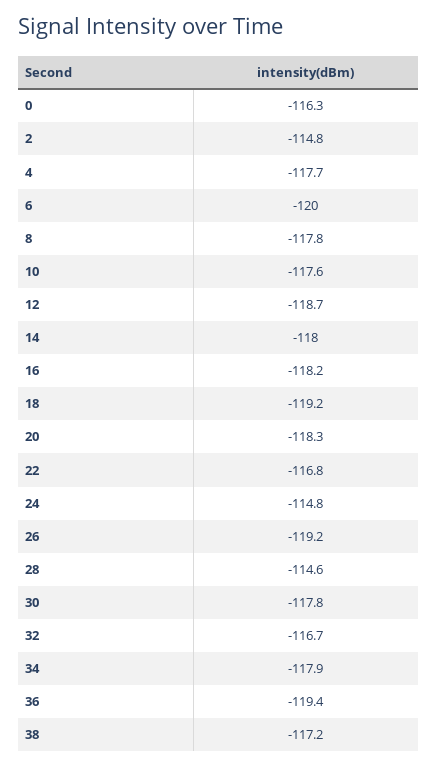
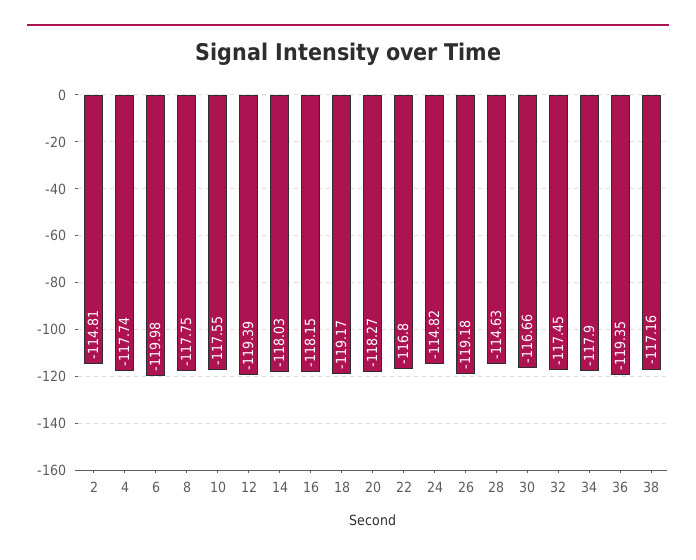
  {
-   "0": -116.3,
    "2": -114.81,
    "4": -117.74,
    "6": -119.98,
    "8": -117.75,
    "10": -117.55,
-   "12": -118.7,
+   "12": -119.39,
    "14": -118.03,
    "16": -118.15,
    "18": -119.17,
    "20": -118.27,
    "22": -116.8,
    "24": -114.82,
    "26": -119.18,
    "28": -114.63,
-   "30": -117.8,
+   "30": -116.66,
-   "32": -116.7,
+   "32": -117.45,
    "34": -117.9,
    "36": -119.35,
    "38": -117.16
  }

